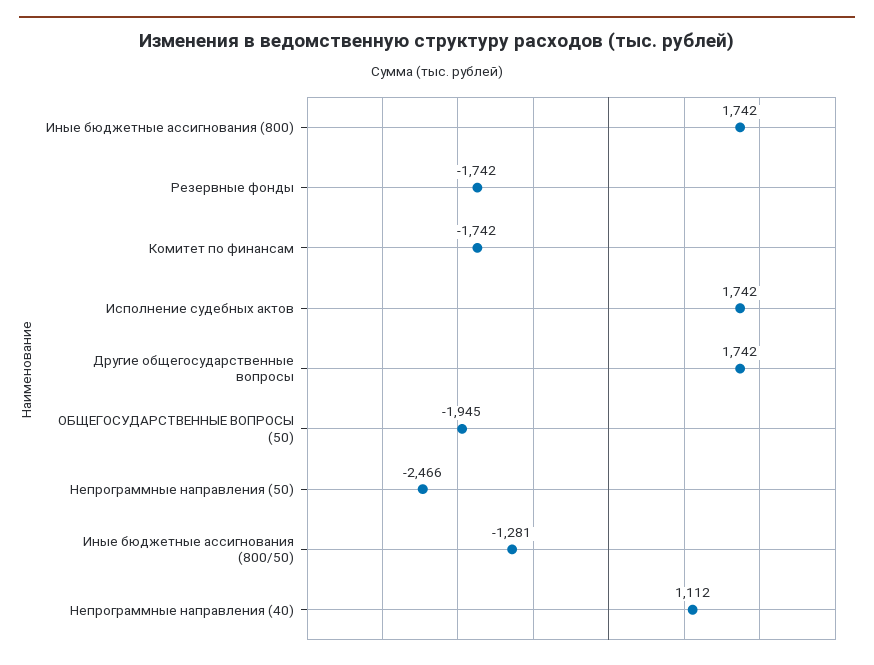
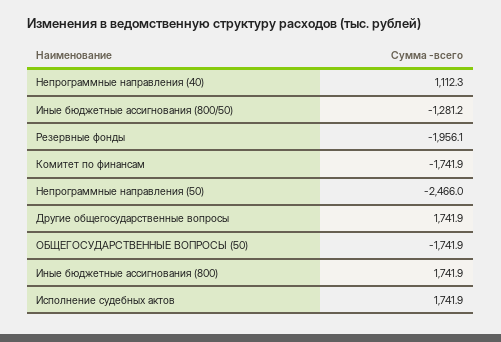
  {
    "Иные бюджетные ассигнования (800)": 1741.9,
-   "Резервные фонды": -1742,
+   "Резервные фонды": -1956.1,
    "Комитет по финансам": -1741.9,
    "Исполнение судебных актов": 1741.9,
    "Другие общегосударственные вопросы": 1741.9,
-   "ОБЩЕГОСУДАРСТВЕННЫЕ ВОПРОСЫ (50)": -1945,
+   "ОБЩЕГОСУДАРСТВЕННЫЕ ВОПРОСЫ (50)": -1741.9,
    "Непрограммные направления (50)": -2466,
    "Иные бюджетные ассигнования (800/50)": -1281.2,
    "Непрограммные направления (40)": 1112.3
  }

